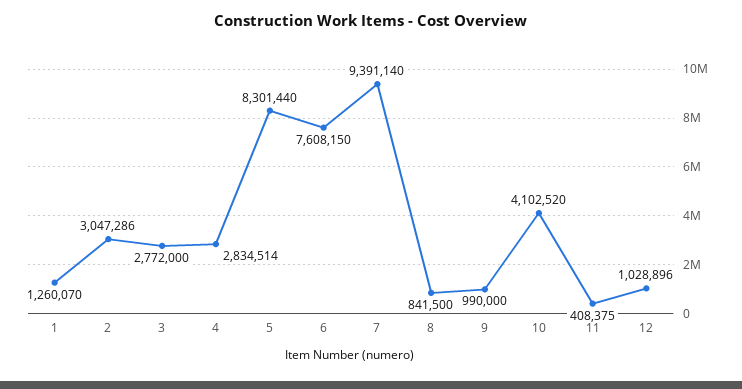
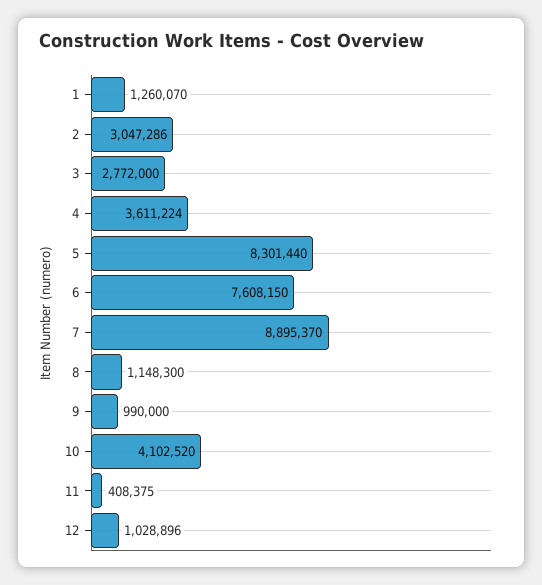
  {
    "1": 1260070,
    "2": 3047286,
    "3": 2772000,
-   "4": 2834514,
+   "4": 3611224,
    "5": 8301440,
    "6": 7608150,
-   "7": 9391140,
+   "7": 8895370,
-   "8": 841500,
+   "8": 1148300,
    "9": 990000,
    "10": 4102520,
    "11": 408375,
    "12": 1028896
  }

